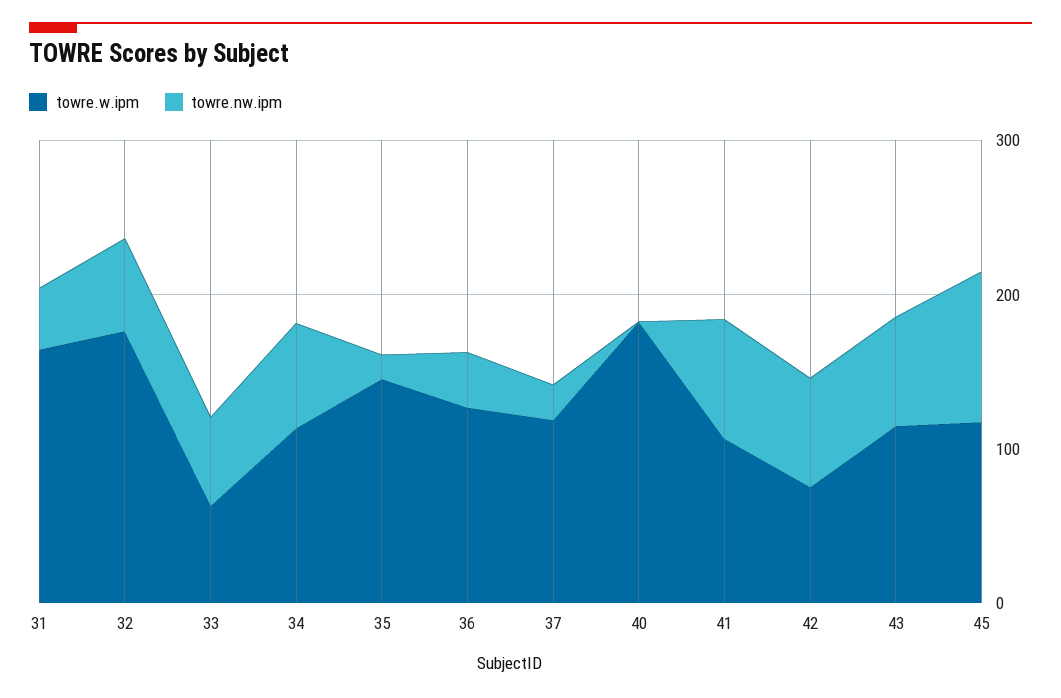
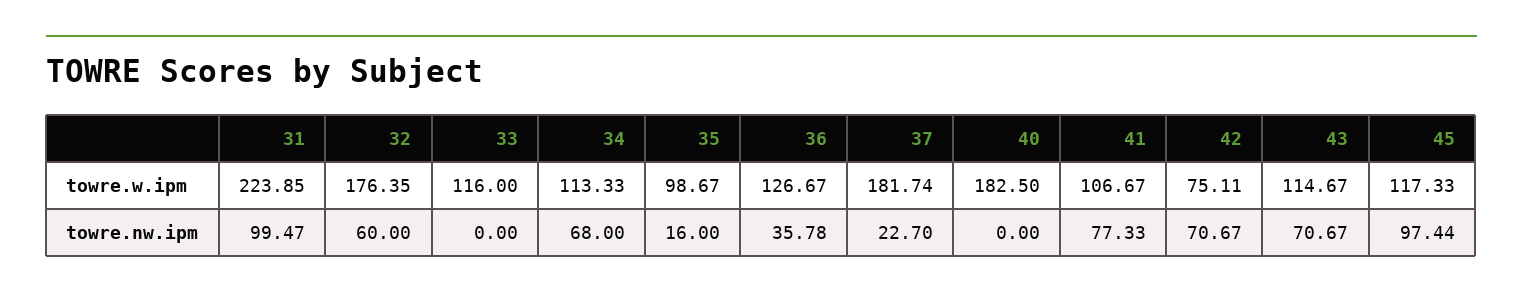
  {
    "towre.w.ipm": {
-     "31": 160,
+     "31": 223.85,
      "32": 176.35,
-     "33": 60,
+     "33": 116,
      "34": 113.33,
-     "35": 140,
+     "35": 98.67,
      "36": 126.67,
-     "37": 120,
+     "37": 181.74,
      "40": 182.5,
      "41": 106.67,
      "42": 75.11,
      "43": 114.67,
      "45": 117.33
    },
    "towre.nw.ipm": {
-     "31": 40,
+     "31": 99.47,
      "32": 60,
-     "33": 60,
+     "33": 0,
      "34": 68,
      "35": 16,
      "36": 35.78,
      "37": 22.7,
      "40": 0,
      "41": 77.33,
      "42": 70.67,
      "43": 70.67,
      "45": 97.44
    }
  }

